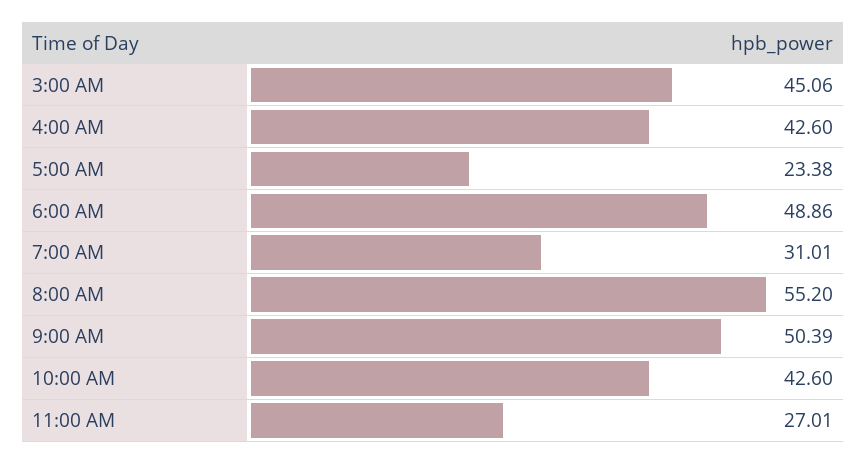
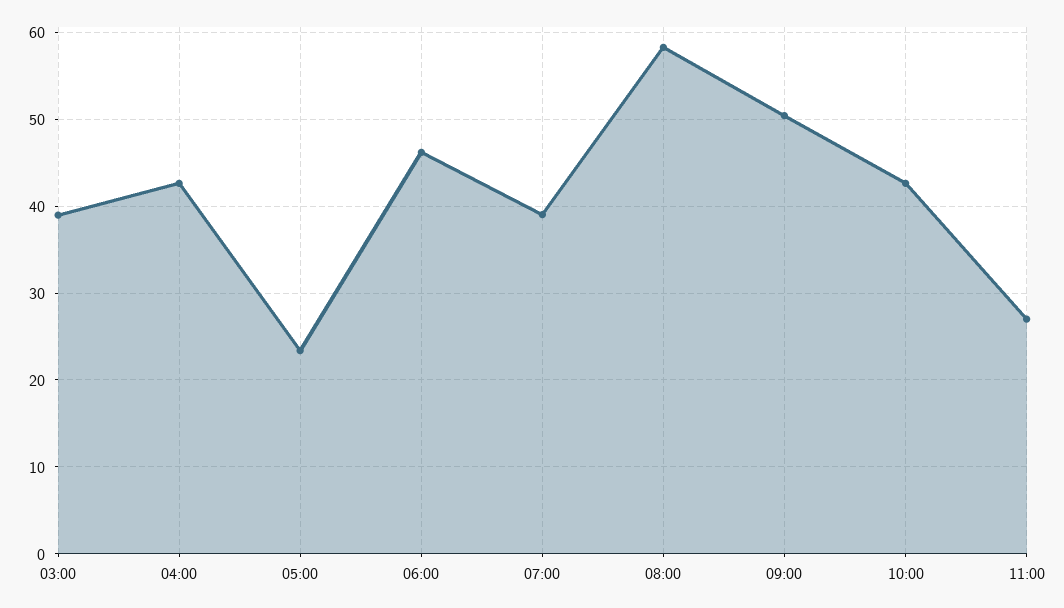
  {
-   "3:00 AM": 45.06,
+   "3:00 AM": 39,
    "4:00 AM": 42.6,
    "5:00 AM": 23.38,
-   "6:00 AM": 48.86,
+   "6:00 AM": 46,
-   "7:00 AM": 31.01,
+   "7:00 AM": 39,
-   "8:00 AM": 55.2,
+   "8:00 AM": 58,
    "9:00 AM": 50.39,
    "10:00 AM": 42.6,
    "11:00 AM": 27.01
  }

